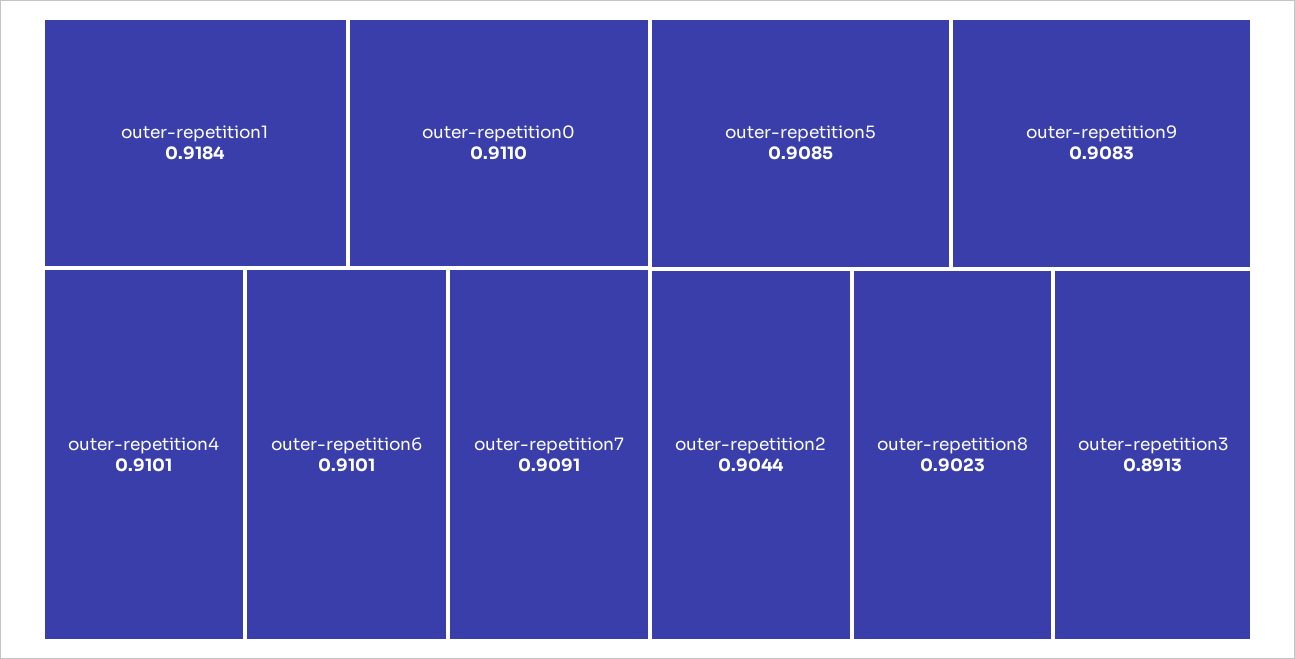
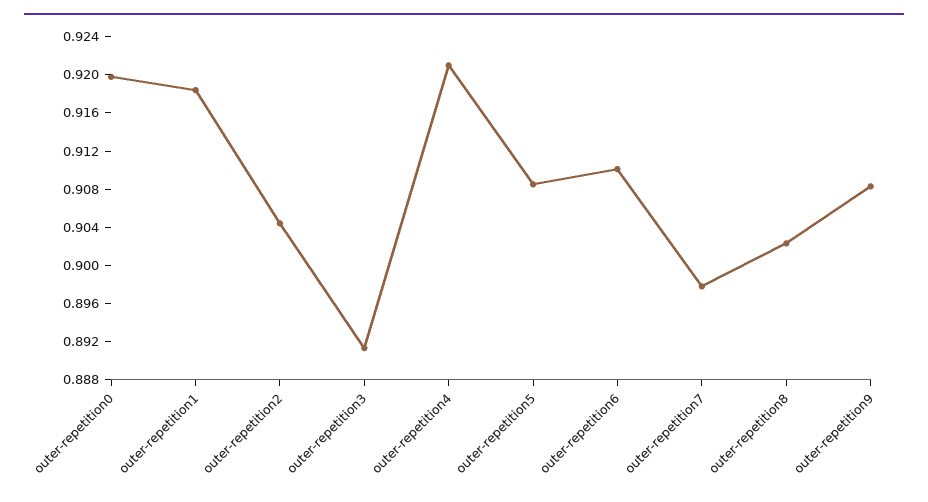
  {
    "outer-repetition1": 0.9184,
-   "outer-repetition0": 0.911,
+   "outer-repetition0": 0.92,
-   "outer-repetition4": 0.9101,
+   "outer-repetition4": 0.921,
    "outer-repetition6": 0.9101,
-   "outer-repetition7": 0.9091,
+   "outer-repetition7": 0.898,
    "outer-repetition5": 0.9085,
    "outer-repetition9": 0.9083,
    "outer-repetition2": 0.9044,
    "outer-repetition8": 0.9023,
    "outer-repetition3": 0.8913
  }

